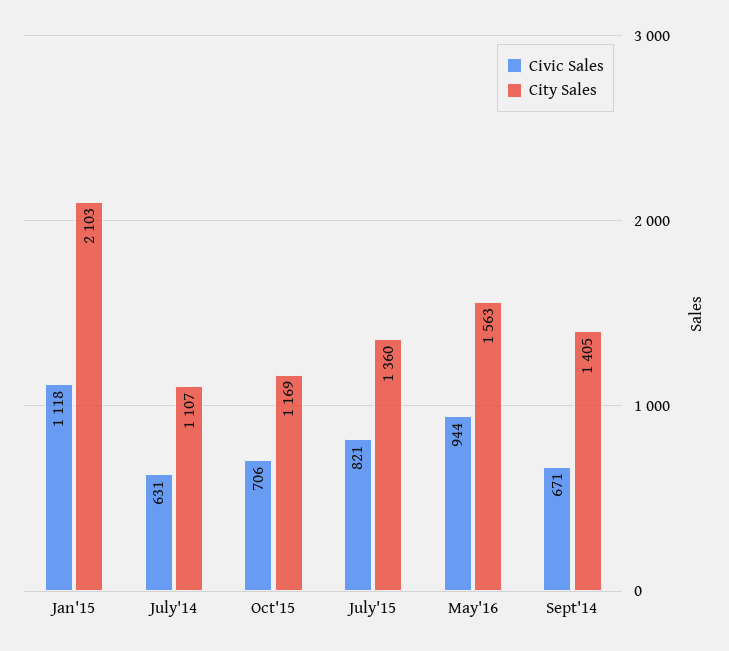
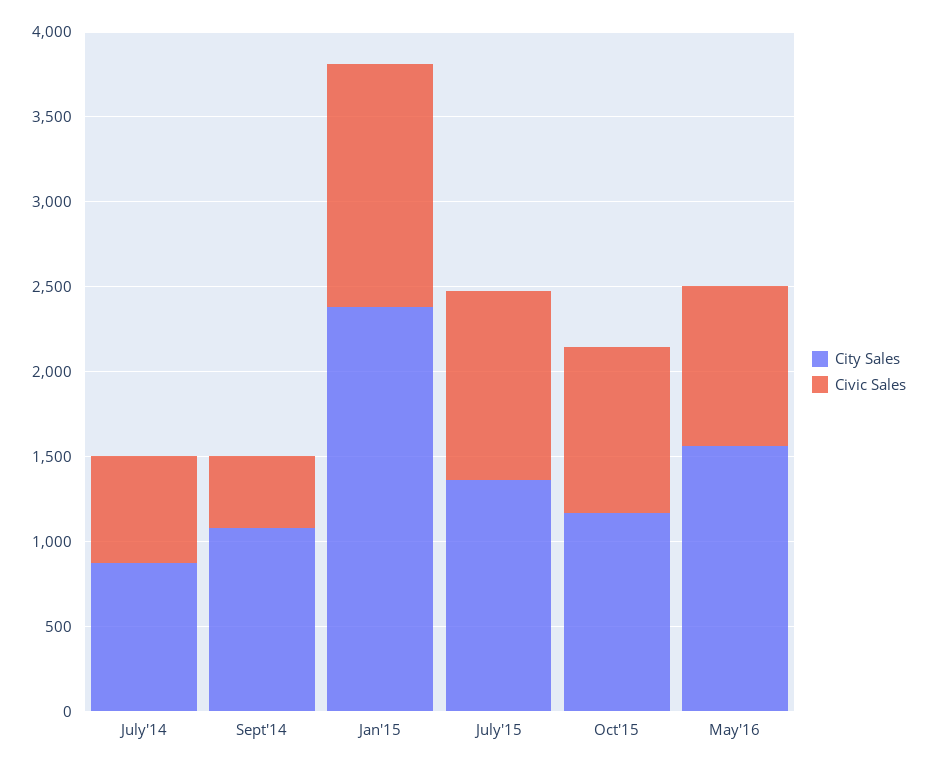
  {
    "Civic Sales": {
-     "Jan'15": 1118,
+     "Jan'15": 1400,
      "July'14": 631,
-     "Oct'15": 706,
+     "Oct'15": 1000,
-     "July'15": 821,
+     "July'15": 1100,
      "May'16": 944,
-     "Sept'14": 671
+     "Sept'14": 400
    },
    "City Sales": {
-     "Jan'15": 2103,
+     "Jan'15": 2400,
-     "July'14": 1107,
+     "July'14": 900,
      "Oct'15": 1169,
      "July'15": 1360,
      "May'16": 1563,
-     "Sept'14": 1405
+     "Sept'14": 1100
    }
  }

